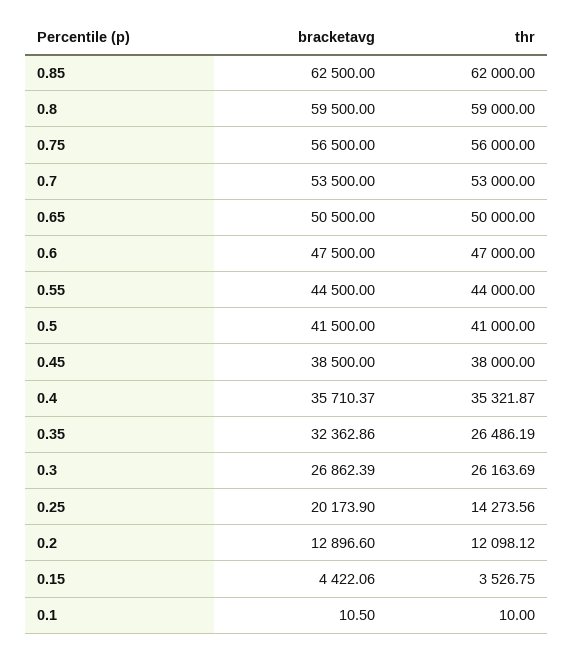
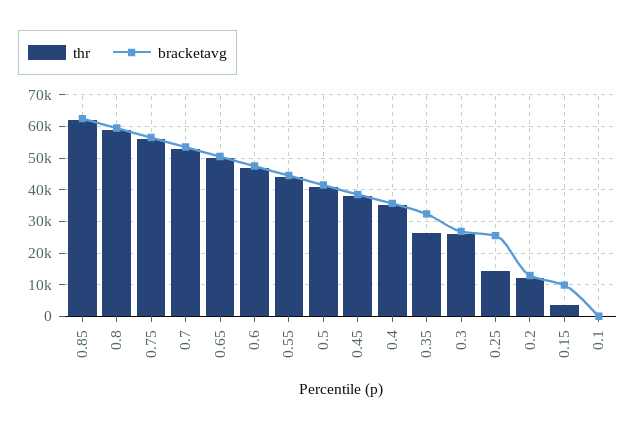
  {
    "bracketavg": {
      "0.85": 62500,
      "0.8": 59500,
      "0.75": 56500,
      "0.7": 53500,
      "0.65": 50500,
      "0.6": 47500,
      "0.55": 44500,
      "0.5": 41500,
      "0.45": 38500,
      "0.4": 35710.37,
      "0.35": 32362.86,
      "0.3": 26862.39,
-     "0.25": 20173.9,
+     "0.25": 26000,
      "0.2": 12896.6,
-     "0.15": 4422.06,
+     "0.15": 10000,
      "0.1": 10.5
    },
    "thr": {
      "0.85": 62000,
      "0.8": 59000,
      "0.75": 56000,
      "0.7": 53000,
      "0.65": 50000,
      "0.6": 47000,
      "0.55": 44000,
      "0.5": 41000,
      "0.45": 38000,
      "0.4": 35321.87,
      "0.35": 26486.19,
      "0.3": 26163.69,
      "0.25": 14273.56,
      "0.2": 12098.12,
      "0.15": 3526.75,
      "0.1": 10
    }
  }

